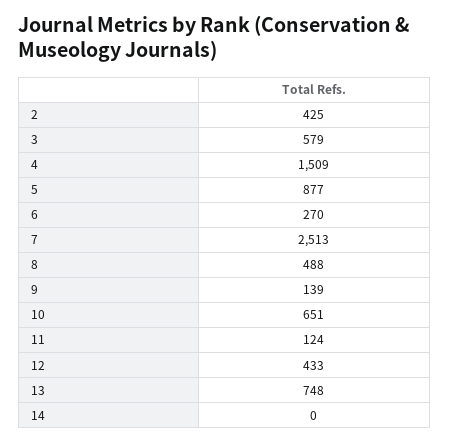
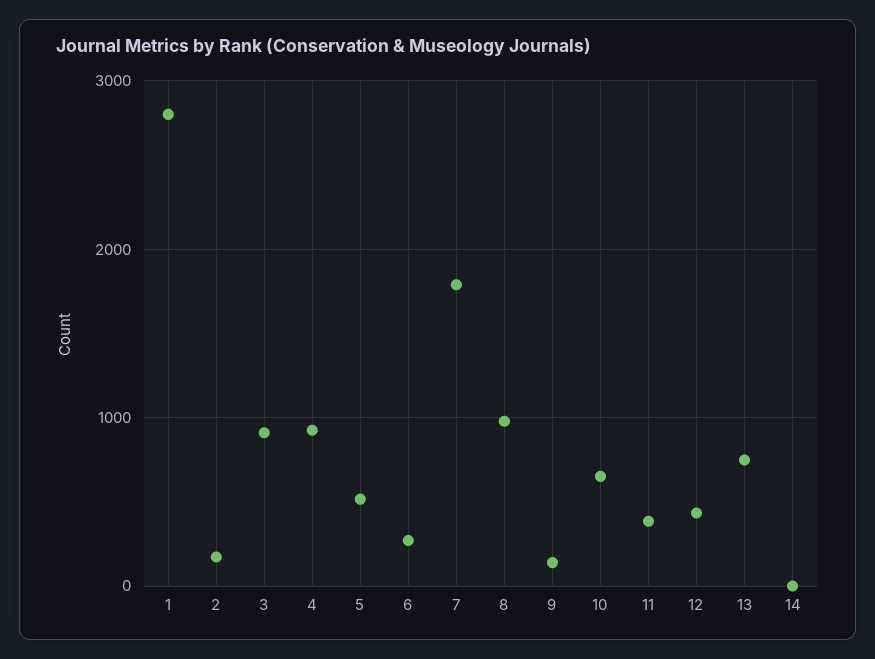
  {
-   "2": 425,
+   "2": 200,
-   "3": 579,
+   "3": 900,
-   "4": 1509,
+   "4": 900,
-   "5": 877,
+   "5": 500,
    "6": 270,
-   "7": 2513,
+   "7": 1800,
-   "8": 488,
+   "8": 1000,
    "9": 139,
    "10": 651,
-   "11": 124,
+   "11": 400,
    "12": 433,
    "13": 748,
-   "14": 0
+   "14": 0,
+   "1": 2800
  }

